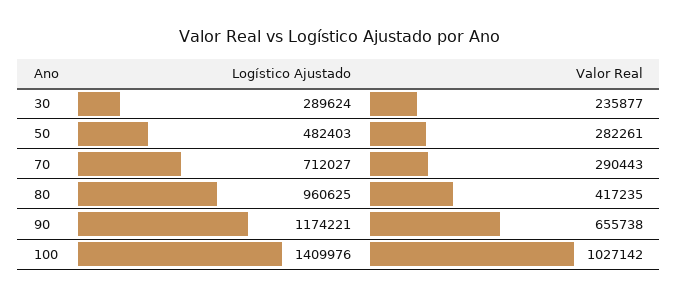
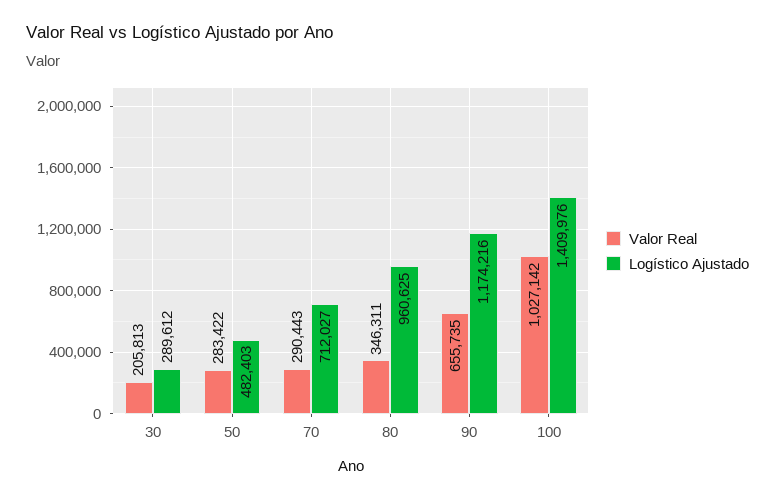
  {
    "Logístico Ajustado": {
-     "30": 289624,
+     "30": 289612,
      "50": 482403,
      "70": 712027,
      "80": 960625,
-     "90": 1174221,
+     "90": 1174216,
      "100": 1409976
    },
    "Valor Real": {
-     "30": 235877,
+     "30": 205813,
-     "50": 282261,
+     "50": 283422,
      "70": 290443,
-     "80": 417235,
+     "80": 346311,
-     "90": 655738,
+     "90": 655735,
      "100": 1027142
    }
  }

